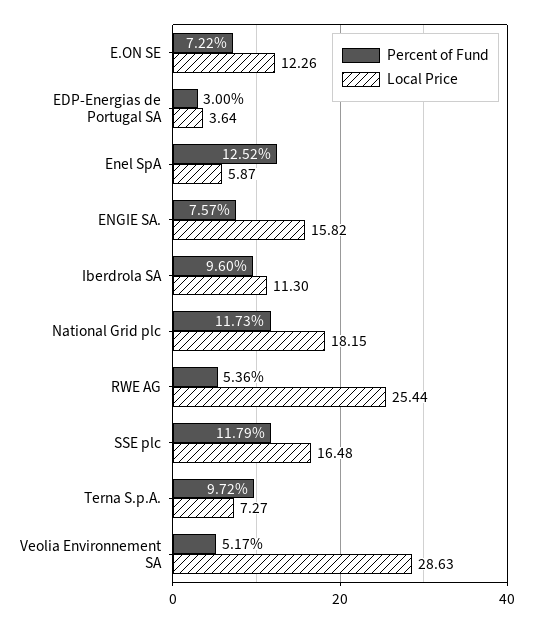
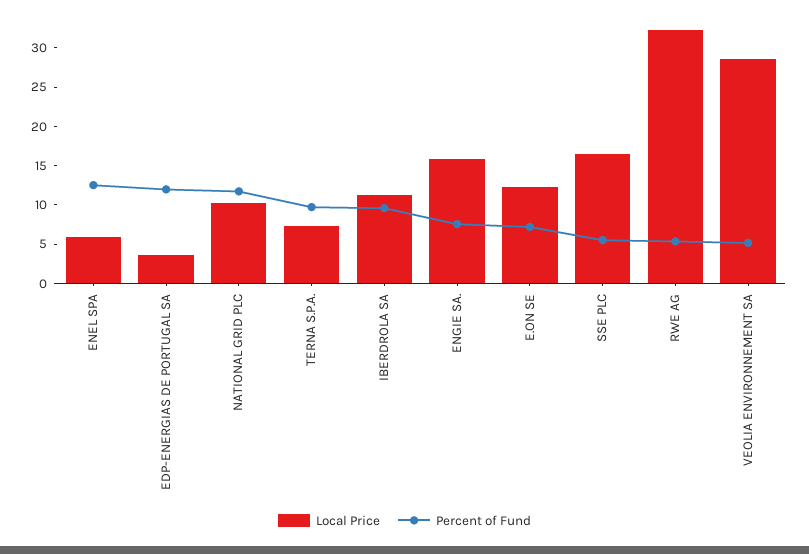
  {
    "Percent of Fund": {
      "E.ON SE": 7.22,
-     "EDP-Energias de Portugal SA": 3,
+     "EDP-Energias de Portugal SA": 12.5,
      "Enel SpA": 12.52,
      "ENGIE SA.": 7.57,
      "Iberdrola SA": 9.6,
      "National Grid plc": 11.73,
      "RWE AG": 5.36,
-     "SSE plc": 11.79,
+     "SSE plc": 5,
      "Terna S.p.A.": 9.72,
      "Veolia Environnement SA": 5.17
    },
    "Local Price": {
      "E.ON SE": 12.26,
      "EDP-Energias de Portugal SA": 3.64,
      "Enel SpA": 5.87,
      "ENGIE SA.": 15.82,
      "Iberdrola SA": 11.3,
-     "National Grid plc": 18.15,
+     "National Grid plc": 10,
-     "RWE AG": 25.44,
+     "RWE AG": 32.5,
      "SSE plc": 16.48,
      "Terna S.p.A.": 7.27,
      "Veolia Environnement SA": 28.63
    }
  }

